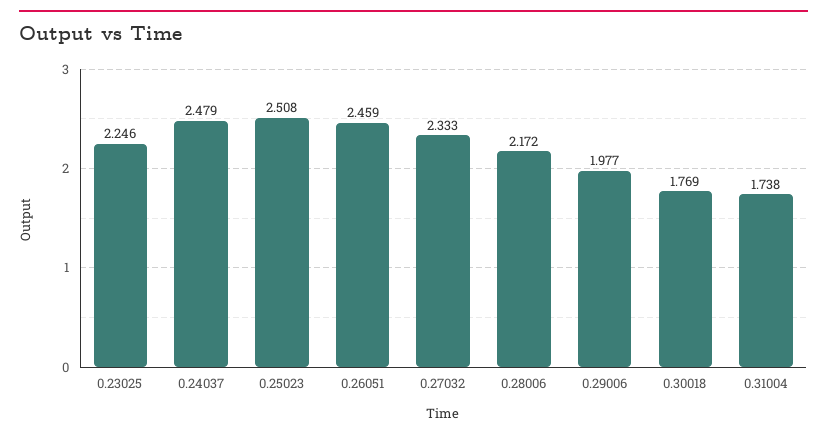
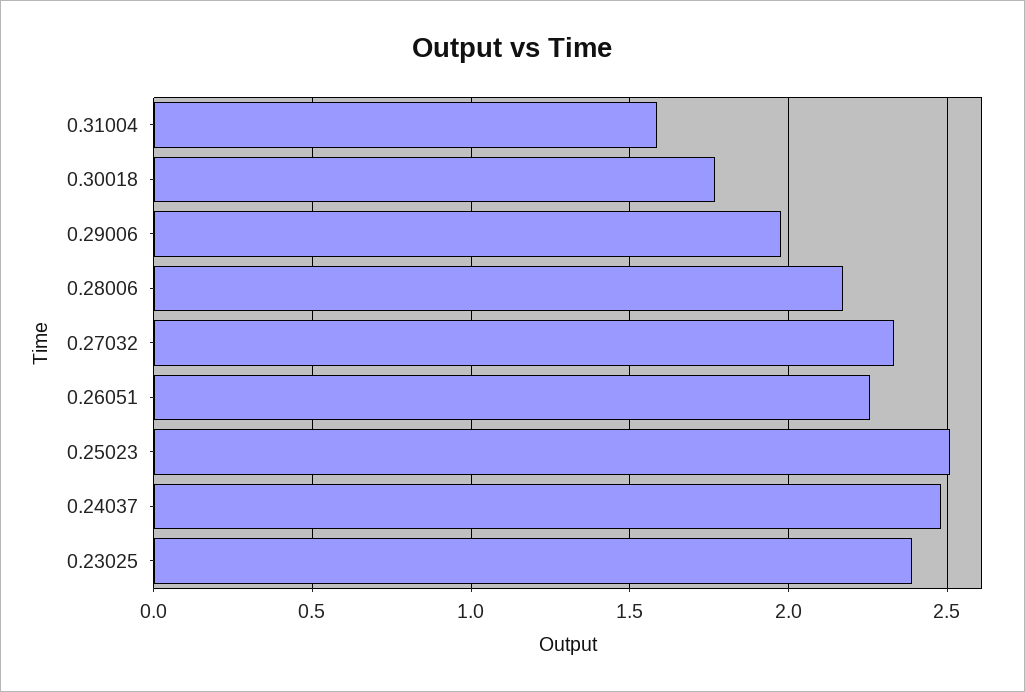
  {
-   "0.23025": 2.246,
+   "0.23025": 2.4,
    "0.24037": 2.479,
    "0.25023": 2.508,
-   "0.26051": 2.459,
+   "0.26051": 2.25,
    "0.27032": 2.333,
    "0.28006": 2.172,
    "0.29006": 1.977,
    "0.30018": 1.769,
-   "0.31004": 1.738
+   "0.31004": 1.6
  }

